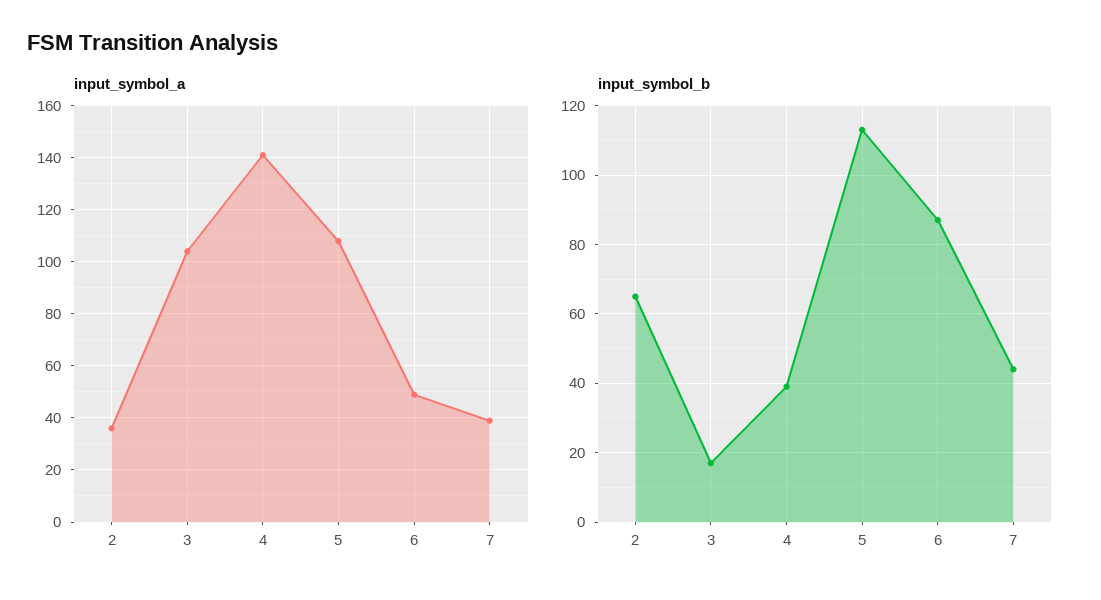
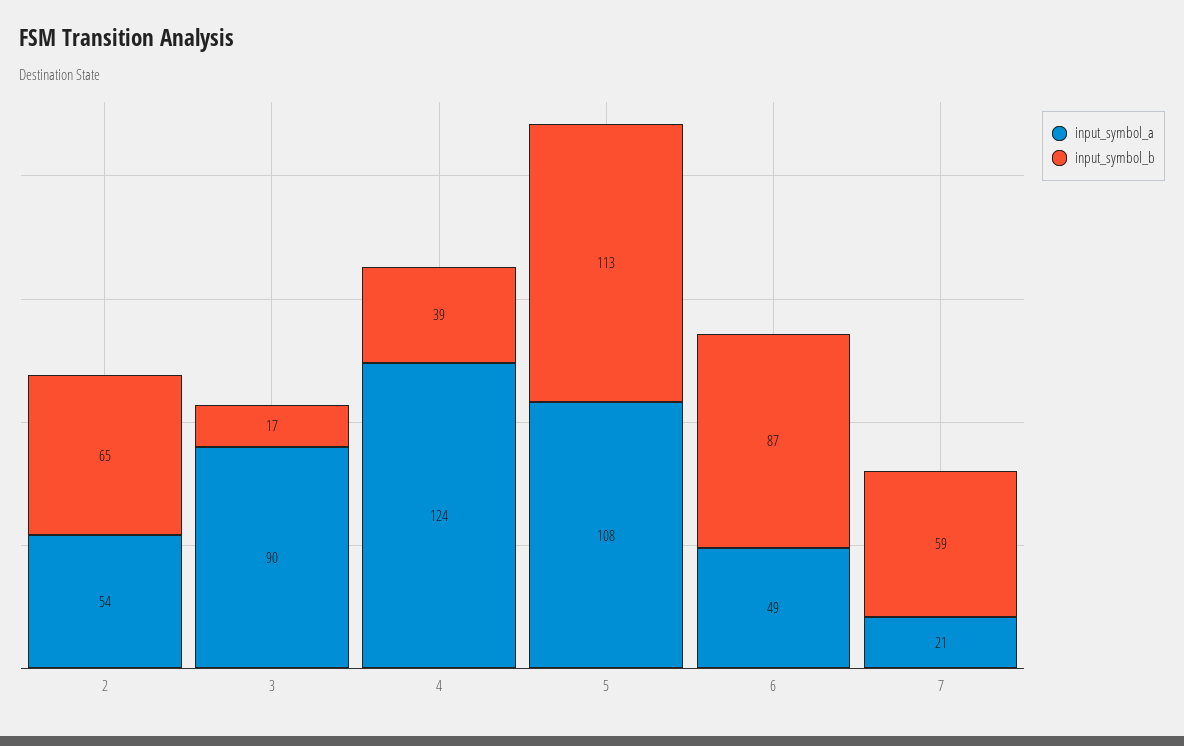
  {
    "input_symbol_a": {
-     "2": 35,
+     "2": 54,
-     "3": 105,
+     "3": 90,
-     "4": 140,
+     "4": 124,
      "5": 108,
      "6": 49,
-     "7": 40
+     "7": 21
    },
    "input_symbol_b": {
      "2": 65,
      "3": 17,
      "4": 39,
      "5": 113,
      "6": 87,
-     "7": 45
+     "7": 59
    }
  }

